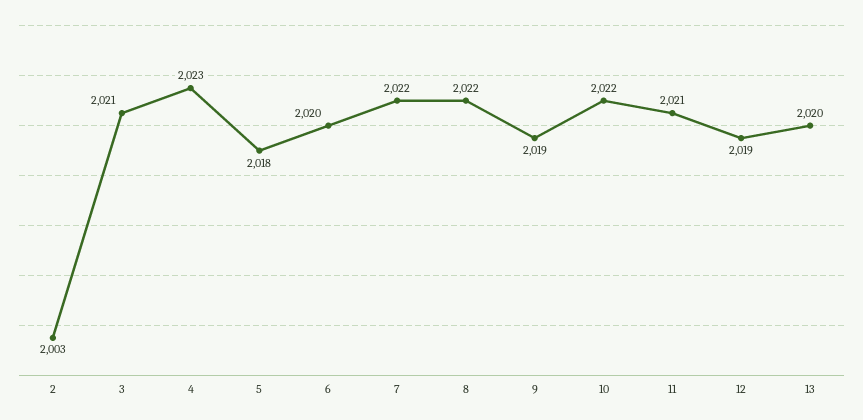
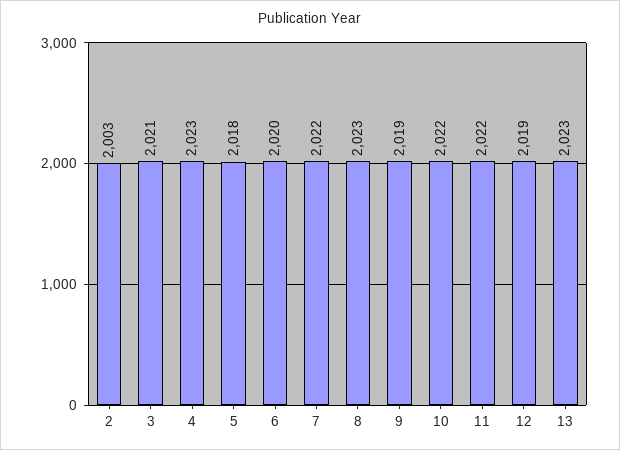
  {
    "2": 2003,
    "3": 2021,
    "4": 2023,
    "5": 2018,
    "6": 2020,
    "7": 2022,
-   "8": 2022,
+   "8": 2023,
    "9": 2019,
    "10": 2022,
-   "11": 2021,
+   "11": 2022,
    "12": 2019,
-   "13": 2020
+   "13": 2023
  }

